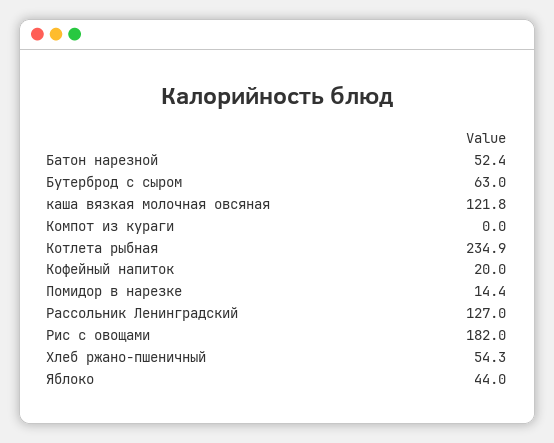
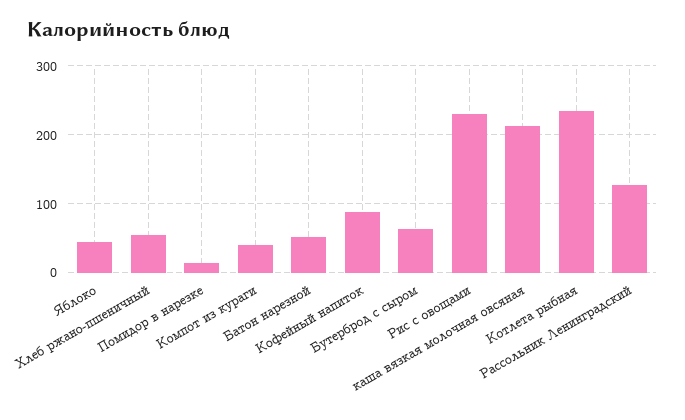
  {
    "Батон нарезной": 52.4,
    "Бутерброд с сыром": 63,
-   "каша вязкая молочная овсяная": 121.8,
+   "каша вязкая молочная овсяная": 210,
-   "Компот из кураги": 0,
+   "Компот из кураги": 40,
    "Котлета рыбная": 234.9,
-   "Кофейный напиток": 20,
+   "Кофейный напиток": 90,
    "Помидор в нарезке": 14.4,
    "Рассольник Ленинградский": 127,
-   "Рис с овощами": 182,
+   "Рис с овощами": 230,
    "Хлеб ржано-пшеничный": 54.3,
    "Яблоко": 44
  }

